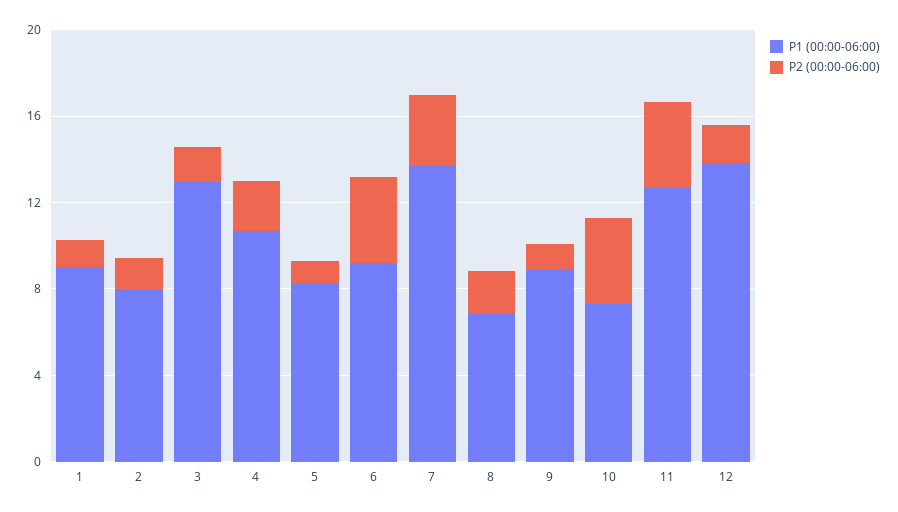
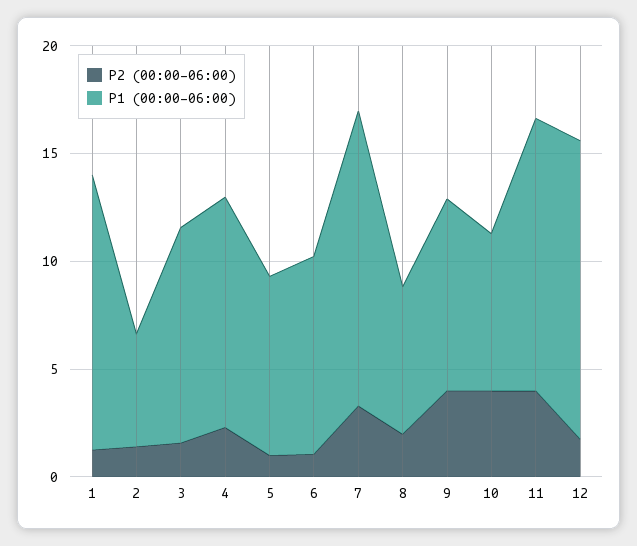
  {
    "P1 (00:00-06:00)": {
-     "1": 9,
+     "1": 13,
-     "2": 8,
+     "2": 5,
-     "3": 13,
+     "3": 10,
      "4": 11,
      "5": 8,
      "6": 9,
      "7": 14,
      "8": 7,
      "9": 9,
      "10": 7,
      "11": 13,
      "12": 14
    },
    "P2 (00:00-06:00)": {
      "1": 1,
      "2": 1,
      "3": 2,
      "4": 2,
      "5": 1,
-     "6": 4,
+     "6": 1,
      "7": 3,
      "8": 2,
-     "9": 1,
+     "9": 4,
      "10": 4,
      "11": 4,
      "12": 2
    }
  }

